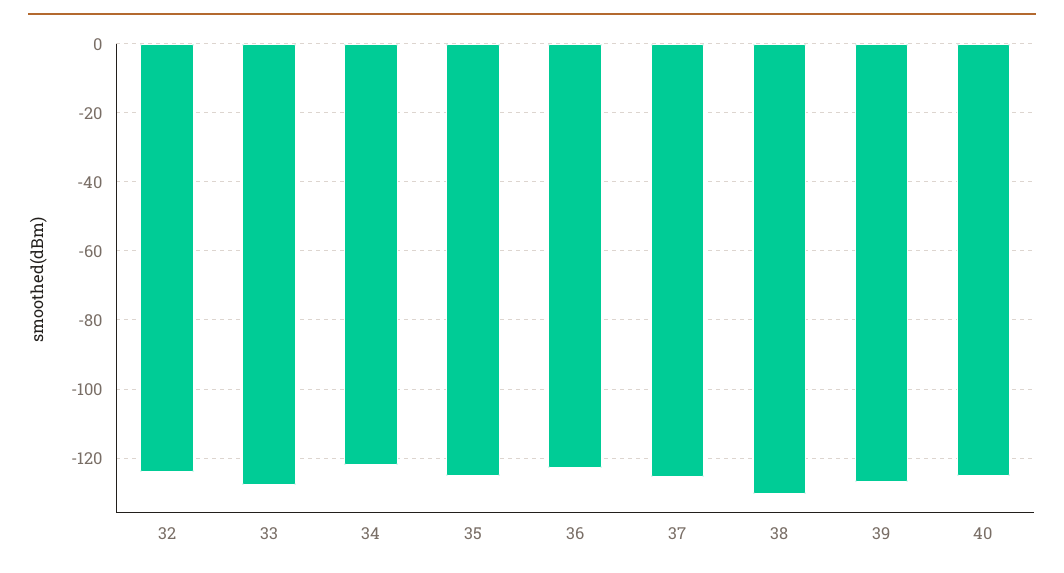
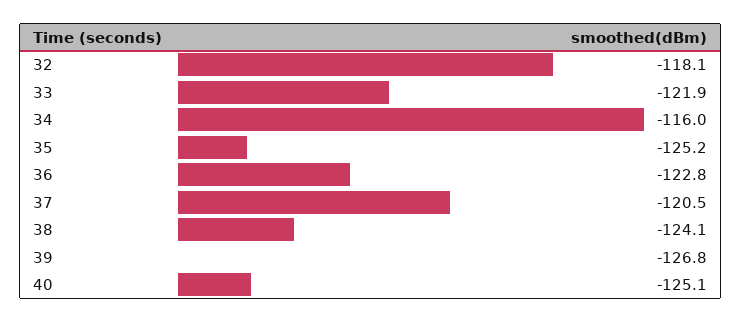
  {
-   "32": -124,
+   "32": -118.1,
-   "33": -128,
+   "33": -121.9,
-   "34": -122,
+   "34": -116,
    "35": -125.2,
    "36": -122.8,
-   "37": -126,
+   "37": -120.5,
-   "38": -130,
+   "38": -124.1,
    "39": -126.8,
    "40": -125.1
  }

